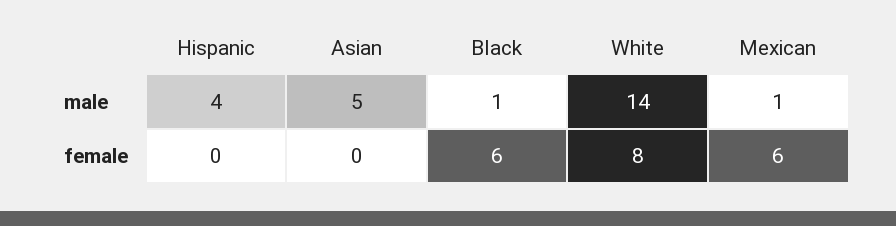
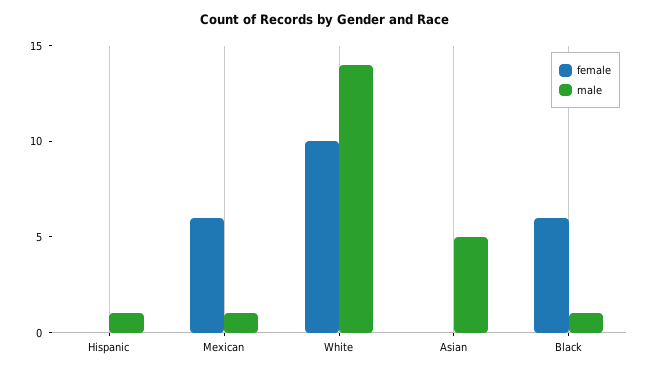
  {
    "male": {
-     "Hispanic": 4,
+     "Hispanic": 1,
      "Asian": 5,
      "Black": 1,
      "White": 14,
      "Mexican": 1
    },
    "female": {
      "Hispanic": 0,
      "Asian": 0,
      "Black": 6,
-     "White": 8,
+     "White": 10,
      "Mexican": 6
    }
  }

